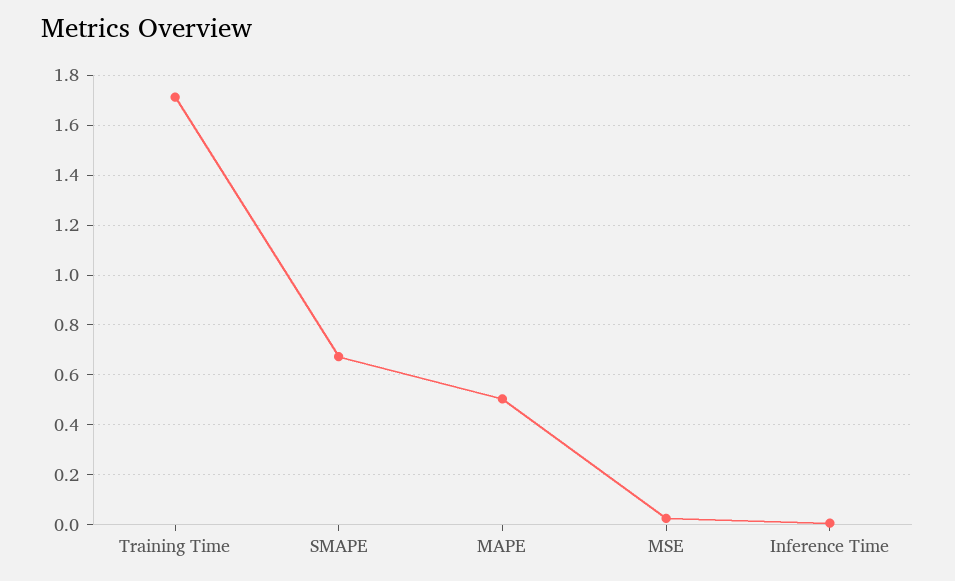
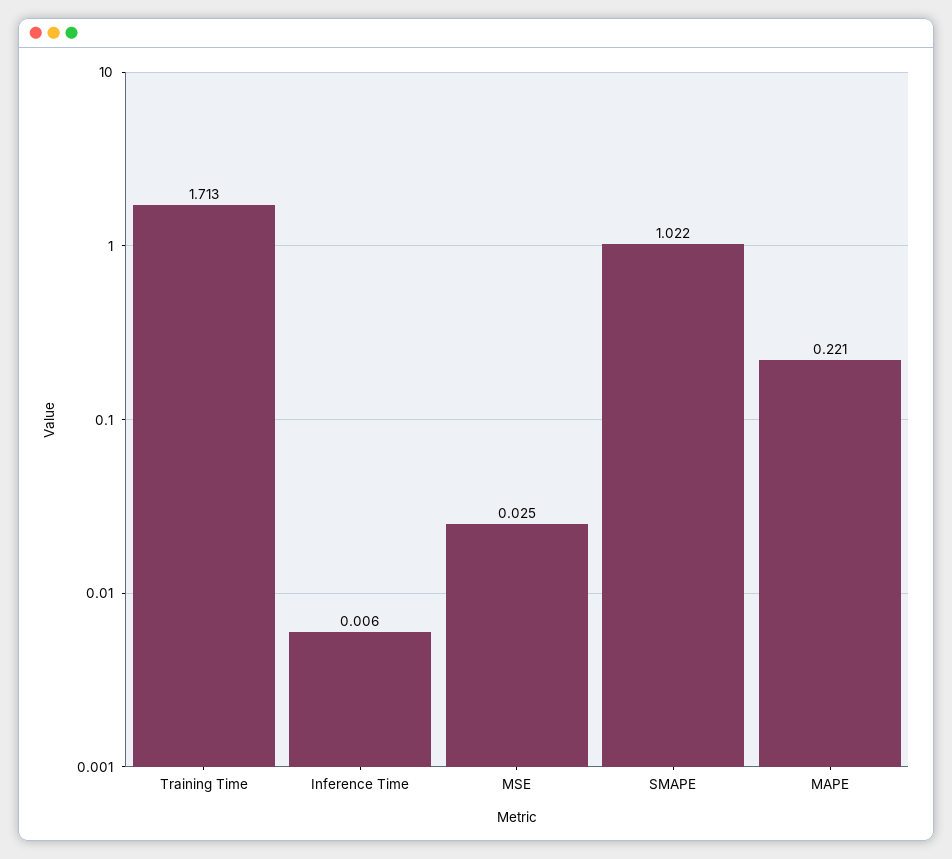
  {
    "Training Time": 1.713,
-   "SMAPE": 0.675,
+   "SMAPE": 1.022,
-   "MAPE": 0.5,
+   "MAPE": 0.221,
    "MSE": 0.025,
    "Inference Time": 0.006
  }

